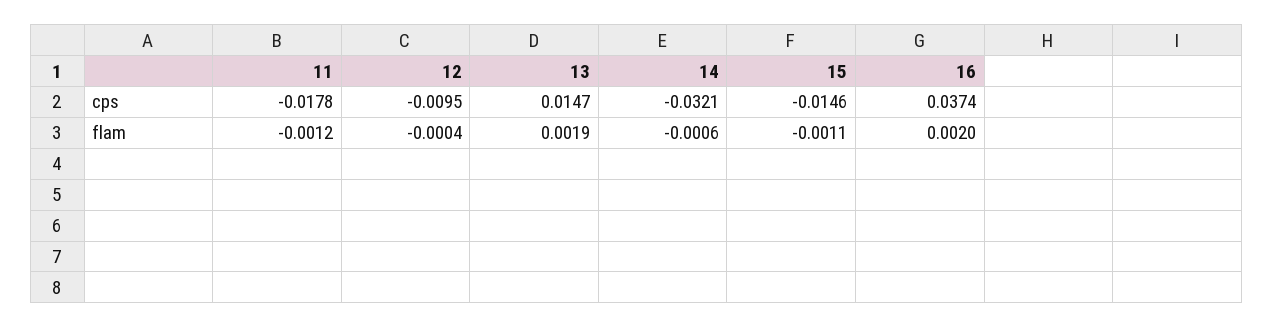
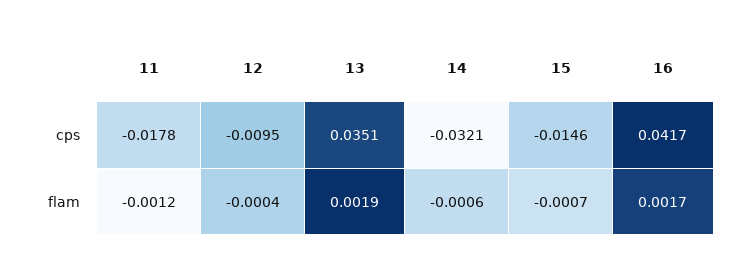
  {
    "11": {
      "cps": -0.0178,
      "flam": -0.0012
    },
    "12": {
      "cps": -0.0095,
      "flam": -0.0004
    },
    "13": {
-     "cps": 0.0147,
+     "cps": 0.0351,
      "flam": 0.0019
    },
    "14": {
      "cps": -0.0321,
      "flam": -0.0006
    },
    "15": {
      "cps": -0.0146,
-     "flam": -0.0011
+     "flam": -0.0007
    },
    "16": {
-     "cps": 0.0374,
+     "cps": 0.0417,
-     "flam": 0.002
+     "flam": 0.0017
    }
  }

